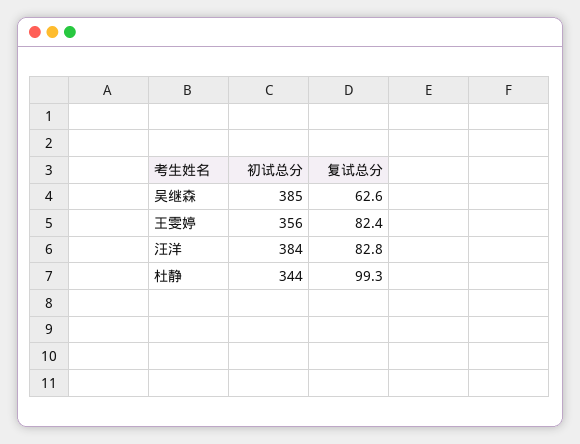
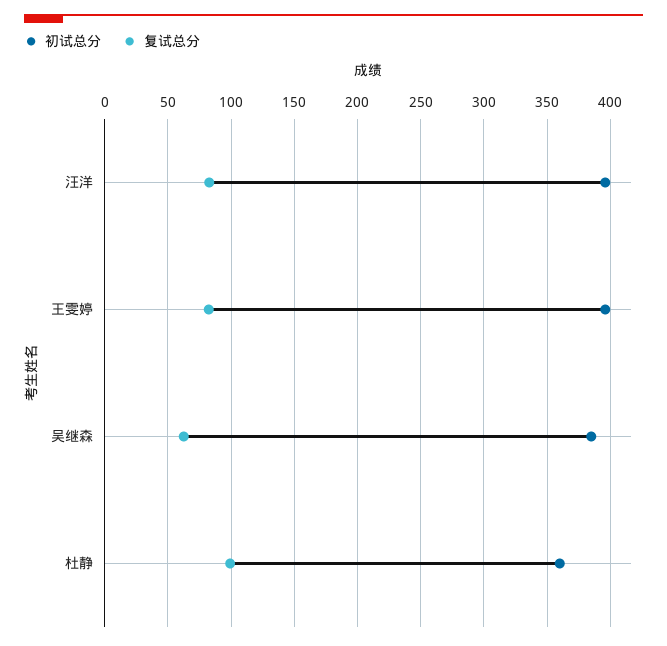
  {
    "初试总分": {
      "吴继森": 385,
-     "王雯婷": 356,
+     "王雯婷": 395,
-     "汪洋": 384,
+     "汪洋": 395,
-     "杜静": 344
+     "杜静": 360
    },
    "复试总分": {
      "吴继森": 62.6,
      "王雯婷": 82.4,
      "汪洋": 82.8,
      "杜静": 99.3
    }
  }

